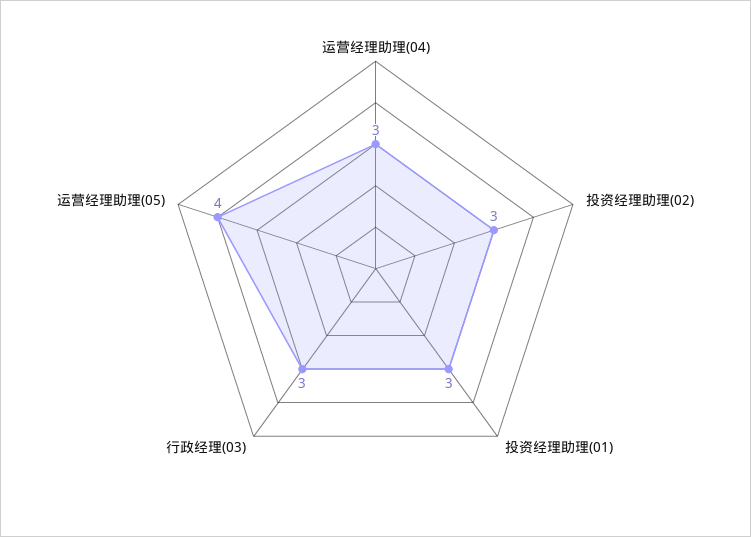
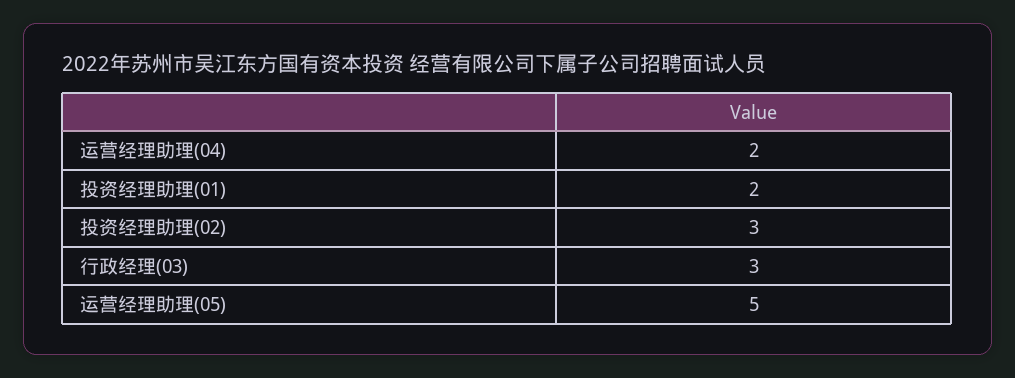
  {
-   "运营经理助理(04)": 3,
+   "运营经理助理(04)": 2,
    "投资经理助理(02)": 3,
-   "投资经理助理(01)": 3,
+   "投资经理助理(01)": 2,
    "行政经理(03)": 3,
-   "运营经理助理(05)": 4
+   "运营经理助理(05)": 5
  }

